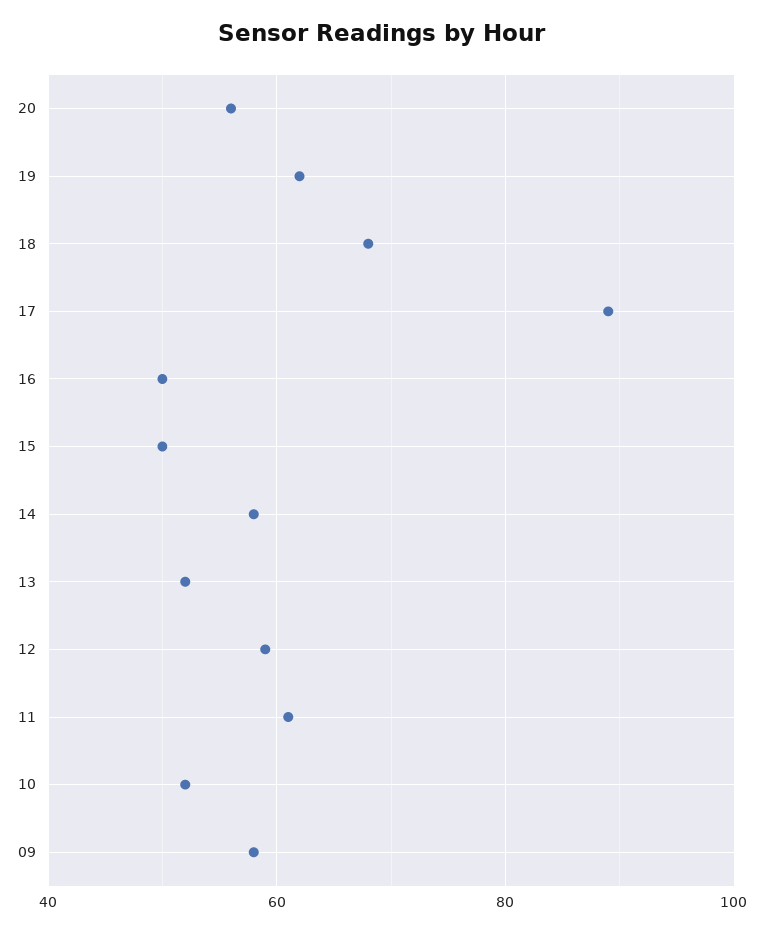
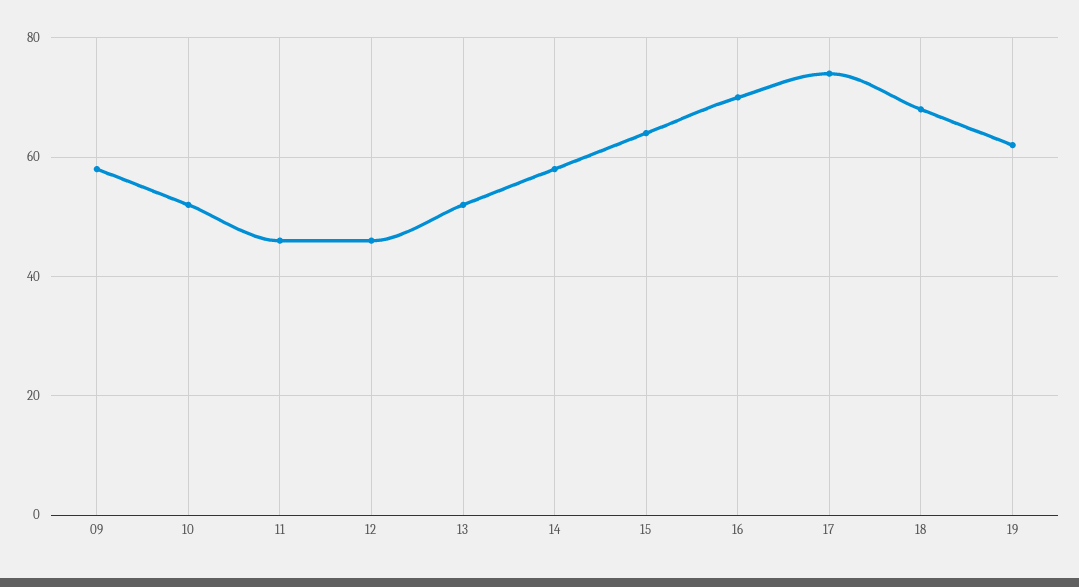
  {
-   "20": 55,
    "19": 60,
    "18": 70,
-   "17": 90,
+   "17": 75,
-   "16": 50,
+   "16": 70,
-   "15": 50,
+   "15": 65,
    "14": 60,
    "13": 50,
-   "12": 60,
+   "12": 45,
-   "11": 60,
+   "11": 45,
    "10": 50,
    "09": 60
  }

